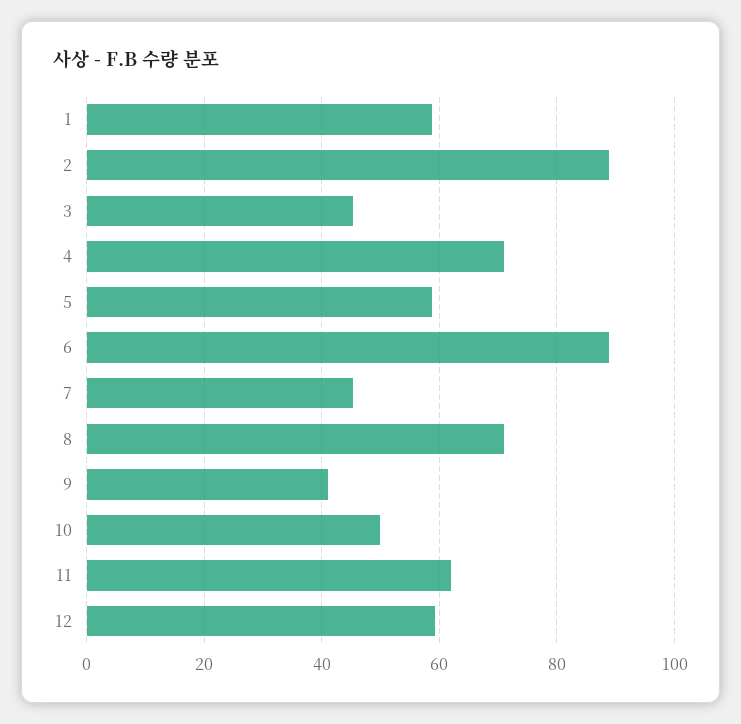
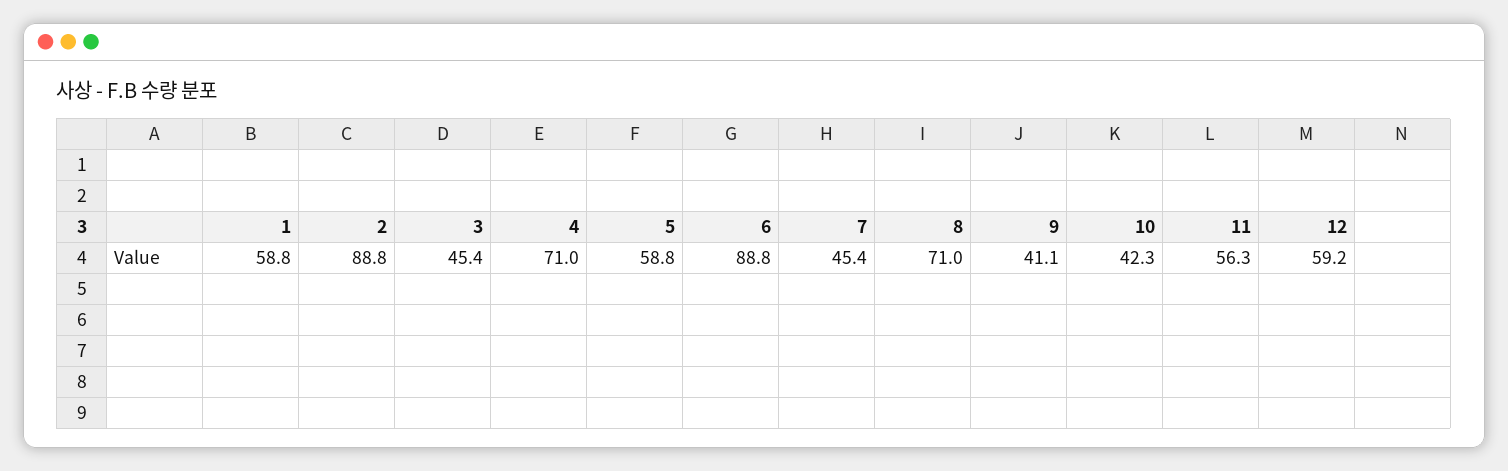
  {
    "1": 58.8,
    "2": 88.8,
    "3": 45.4,
    "4": 71,
    "5": 58.8,
    "6": 88.8,
    "7": 45.4,
    "8": 71,
    "9": 41.1,
-   "10": 50,
+   "10": 42.3,
-   "11": 62,
+   "11": 56.3,
    "12": 59.2
  }

